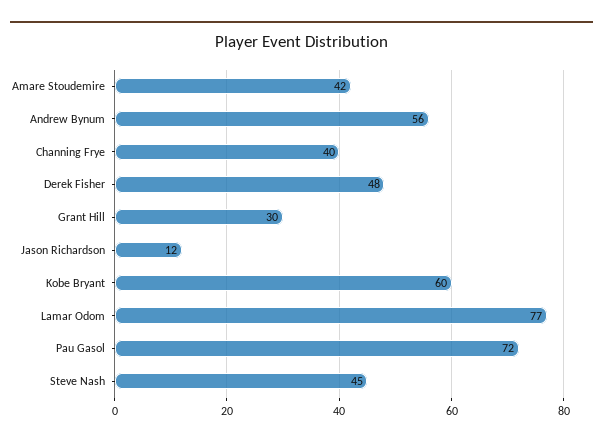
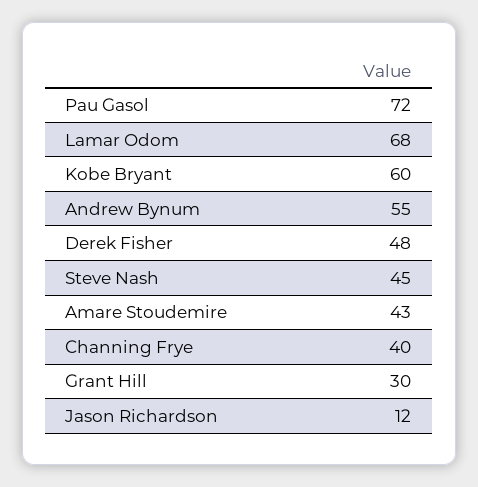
  {
-   "Amare Stoudemire": 42,
+   "Amare Stoudemire": 43,
-   "Andrew Bynum": 56,
+   "Andrew Bynum": 55,
    "Channing Frye": 40,
    "Derek Fisher": 48,
    "Grant Hill": 30,
    "Jason Richardson": 12,
    "Kobe Bryant": 60,
-   "Lamar Odom": 77,
+   "Lamar Odom": 68,
    "Pau Gasol": 72,
    "Steve Nash": 45
  }

